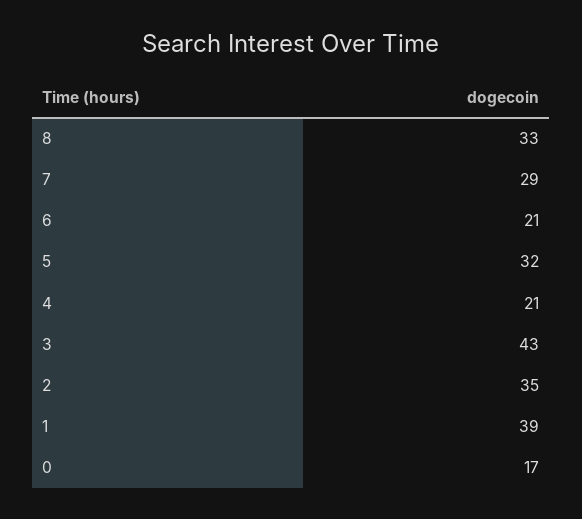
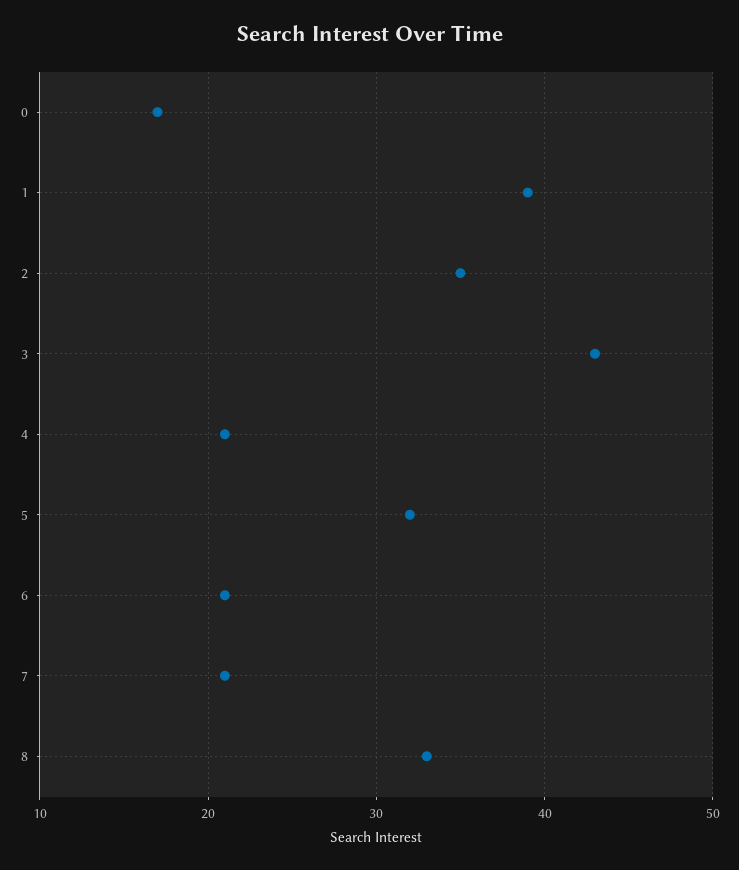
  {
    "8": 33,
-   "7": 29,
+   "7": 21,
    "6": 21,
    "5": 32,
    "4": 21,
    "3": 43,
    "2": 35,
    "1": 39,
    "0": 17
  }

